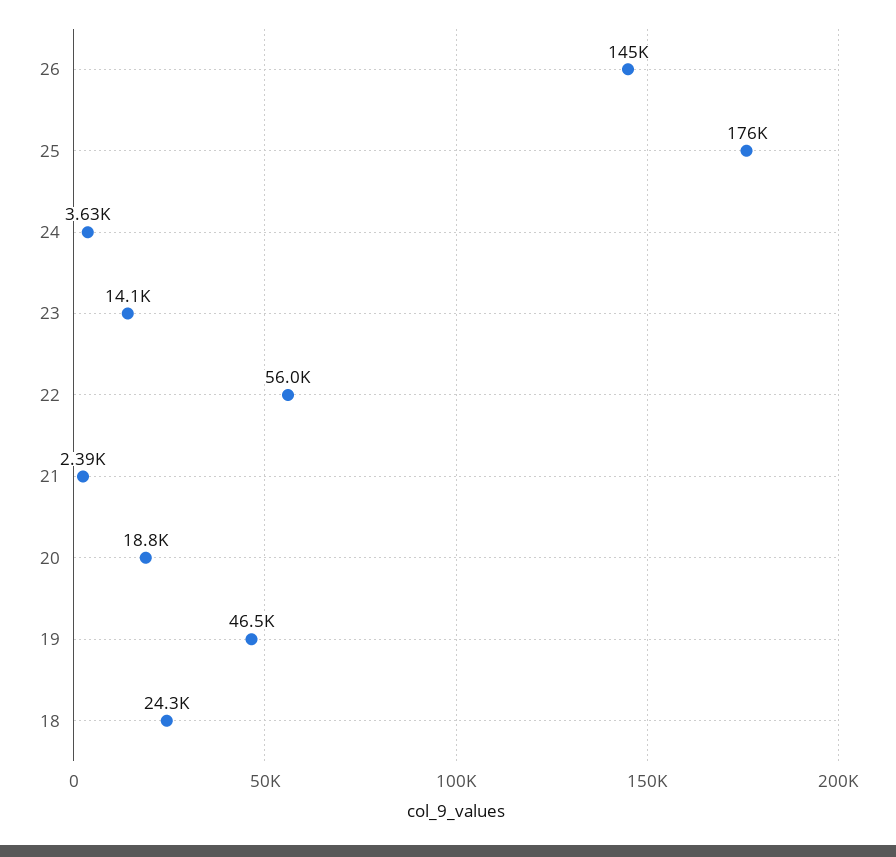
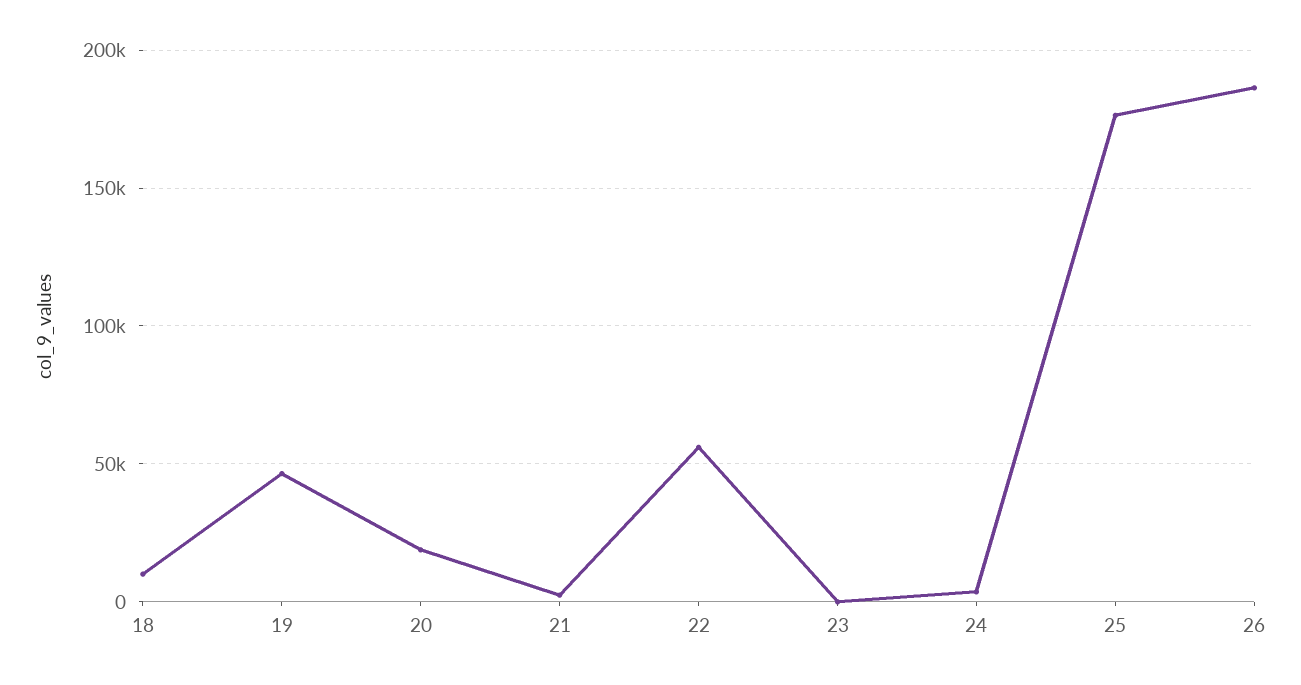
  {
-   "26": 145000,
+   "26": 185000,
    "25": 176000,
    "24": 3630,
-   "23": 14100,
+   "23": 0,
    "22": 56000,
    "21": 2390,
    "20": 18800,
    "19": 46500,
-   "18": 24300
+   "18": 10000
  }

